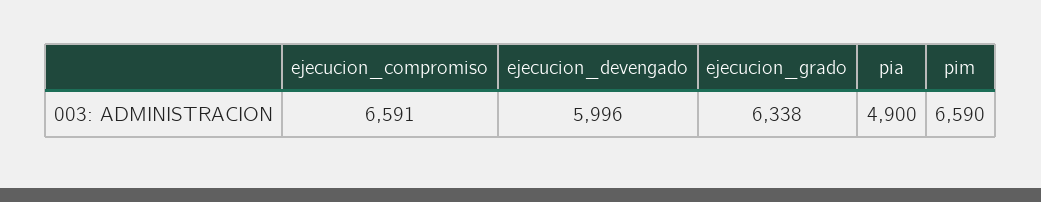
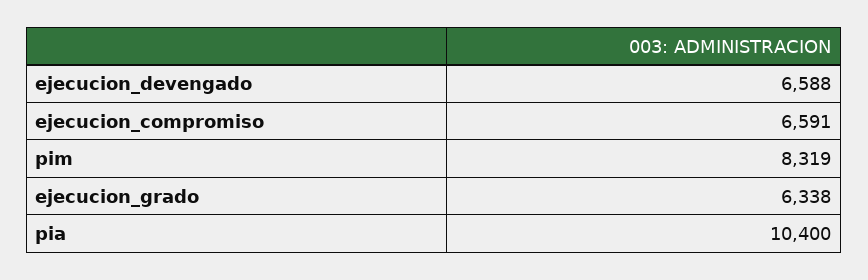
  {
    "ejecucion_compromiso": 6591,
-   "ejecucion_devengado": 5996,
+   "ejecucion_devengado": 6588,
    "ejecucion_grado": 6338,
-   "pia": 4900,
+   "pia": 10400,
-   "pim": 6590
+   "pim": 8319
  }

